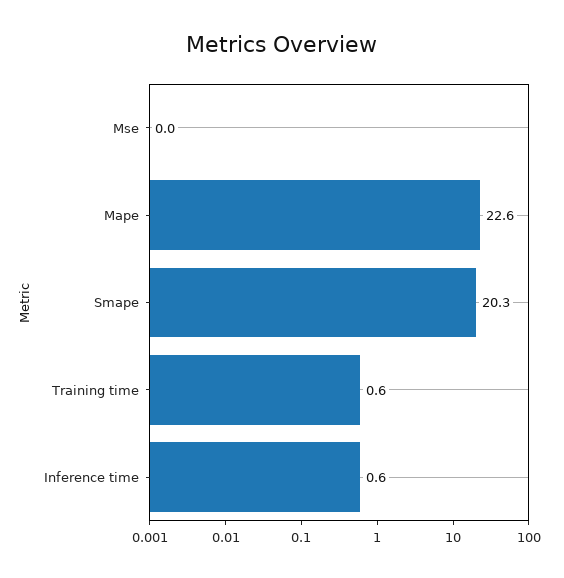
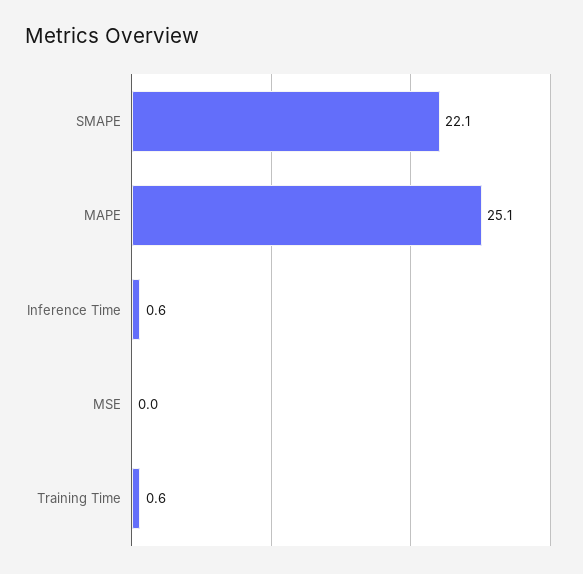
  {
    "Mse": 0,
-   "Mape": 22.6,
+   "Mape": 25.1,
-   "Smape": 20.3,
+   "Smape": 22.1,
    "Training time": 0.6,
    "Inference time": 0.6
  }

